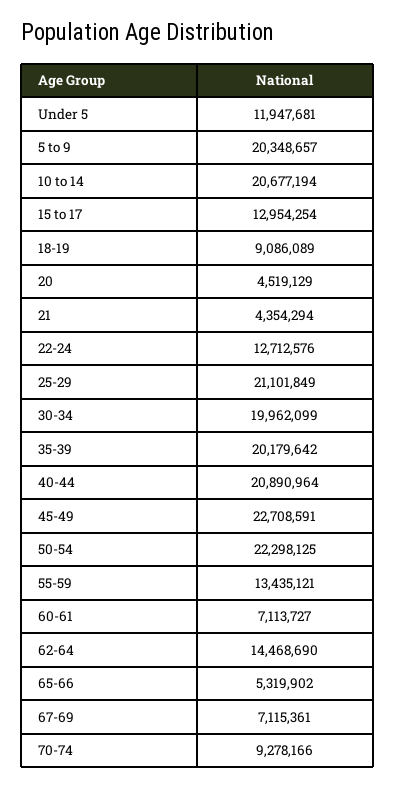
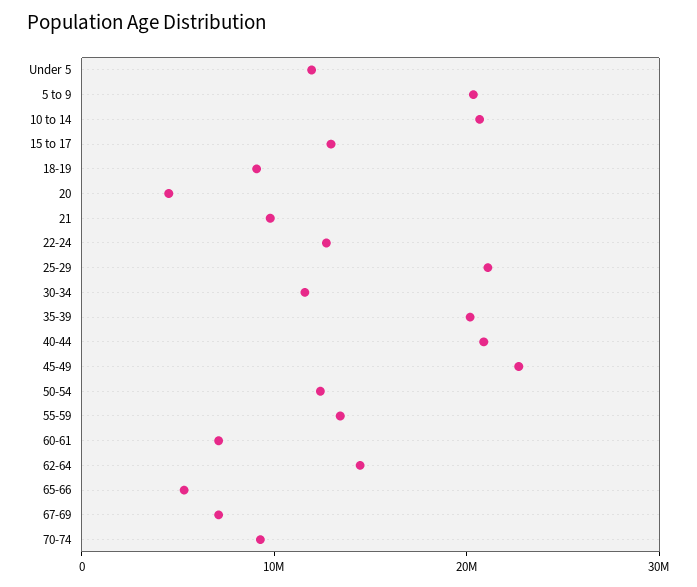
  {
    "Under 5": 11947681,
    "5 to 9": 20348657,
    "10 to 14": 20677194,
    "15 to 17": 12954254,
    "18-19": 9086089,
    "20": 4519129,
-   "21": 4354294,
+   "21": 10000000,
    "22-24": 12712576,
    "25-29": 21101849,
-   "30-34": 19962099,
+   "30-34": 12000000,
    "35-39": 20179642,
    "40-44": 20890964,
    "45-49": 22708591,
-   "50-54": 22298125,
+   "50-54": 12000000,
    "55-59": 13435121,
    "60-61": 7113727,
    "62-64": 14468690,
    "65-66": 5319902,
    "67-69": 7115361,
    "70-74": 9278166
  }

